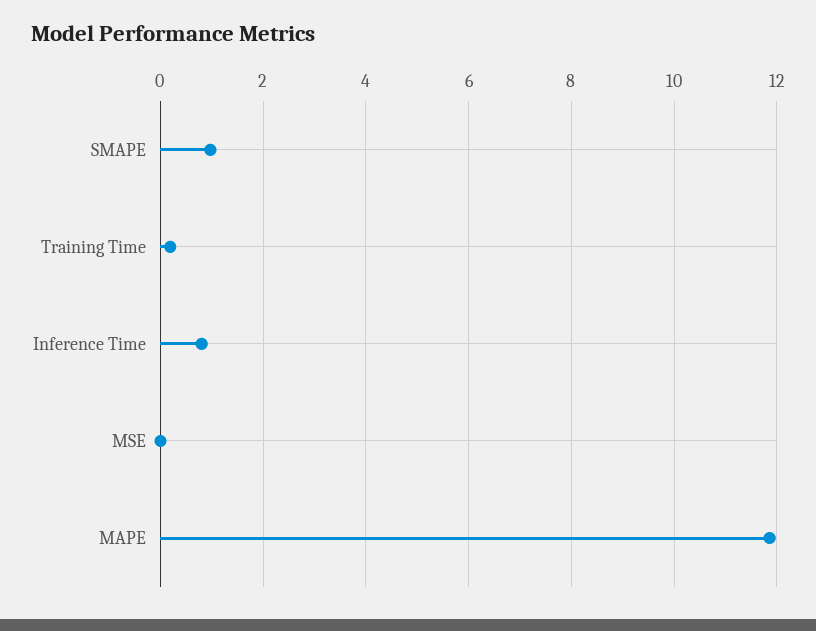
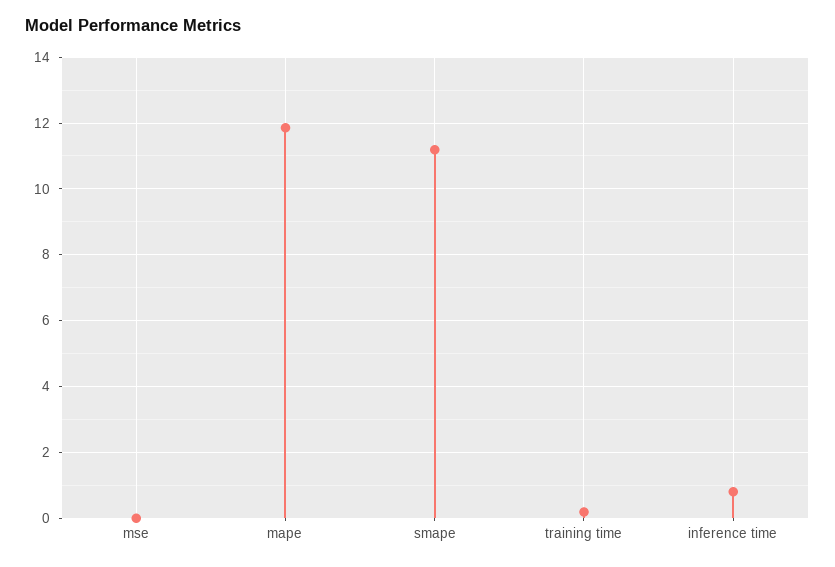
  {
-   "SMAPE": 1,
+   "SMAPE": 11.2,
    "Training Time": 0.2,
    "Inference Time": 0.8,
    "MSE": 0,
    "MAPE": 11.8
  }

